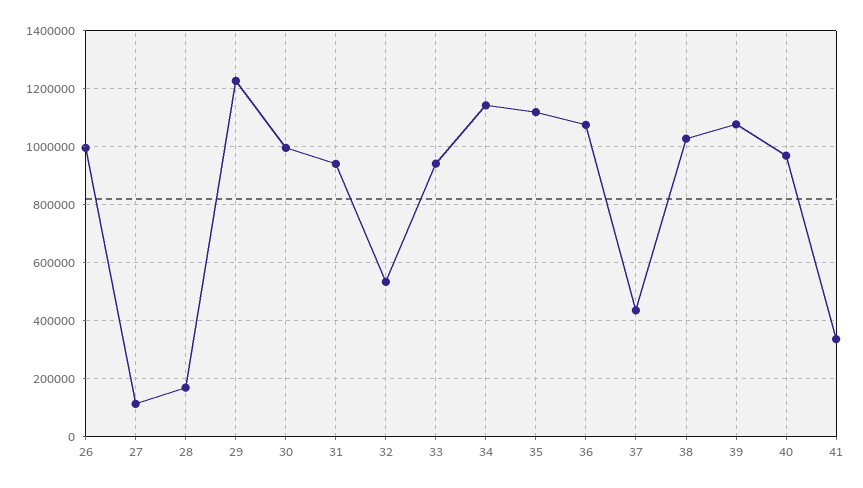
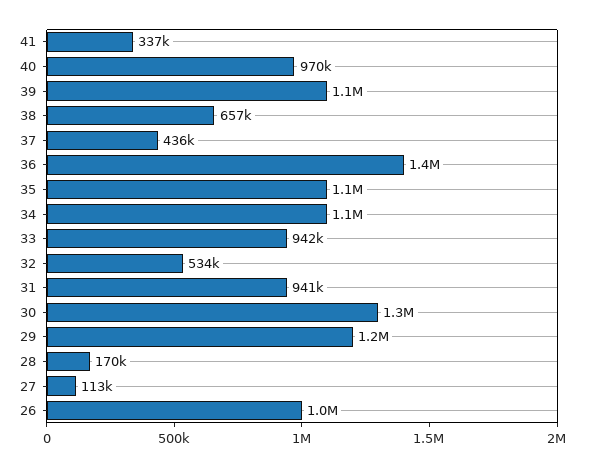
  {
    "26": 1000000,
    "27": 113000,
    "28": 170000,
    "29": 1200000,
-   "30": 1000000,
+   "30": 1300000,
    "31": 941000,
    "32": 534000,
    "33": 942000,
    "34": 1100000,
    "35": 1100000,
-   "36": 1075000,
+   "36": 1400000,
    "37": 436000,
-   "38": 1025000,
+   "38": 657000,
    "39": 1100000,
    "40": 970000,
    "41": 337000
  }

